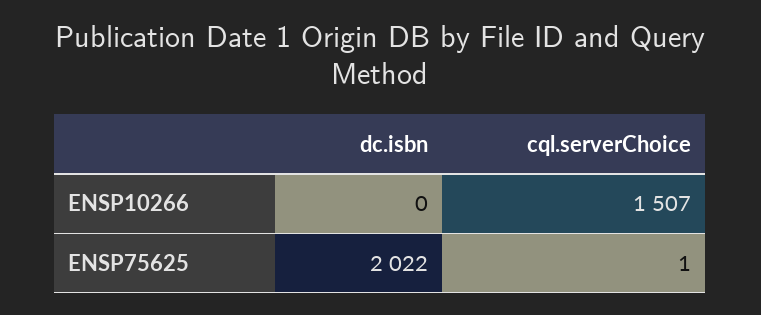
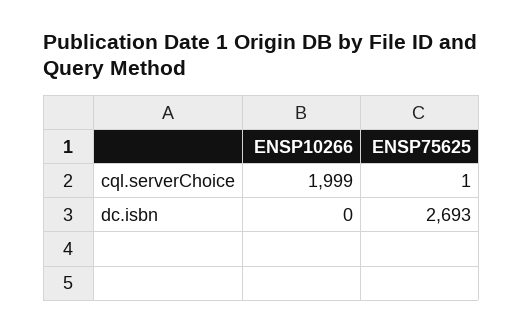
  {
    "dc.isbn": {
      "ENSP10266": 0,
-     "ENSP75625": 2022
+     "ENSP75625": 2693
    },
    "cql.serverChoice": {
-     "ENSP10266": 1507,
+     "ENSP10266": 1999,
      "ENSP75625": 1
    }
  }

